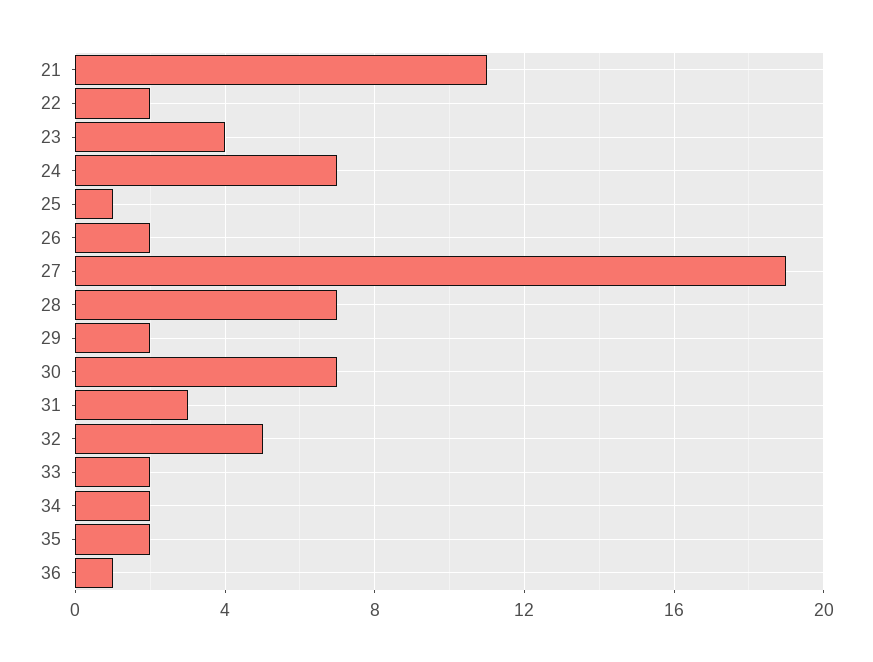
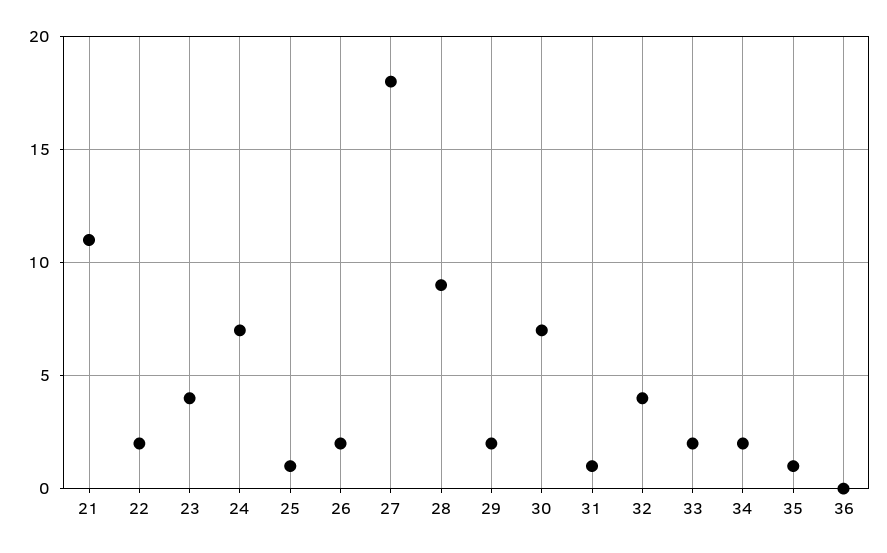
  {
    "21": 11,
    "22": 2,
    "23": 4,
    "24": 7,
    "25": 1,
    "26": 2,
-   "27": 19,
+   "27": 18,
-   "28": 7,
+   "28": 9,
    "29": 2,
    "30": 7,
-   "31": 3,
+   "31": 1,
-   "32": 5,
+   "32": 4,
    "33": 2,
    "34": 2,
-   "35": 2,
+   "35": 1,
-   "36": 1
+   "36": 0
  }

